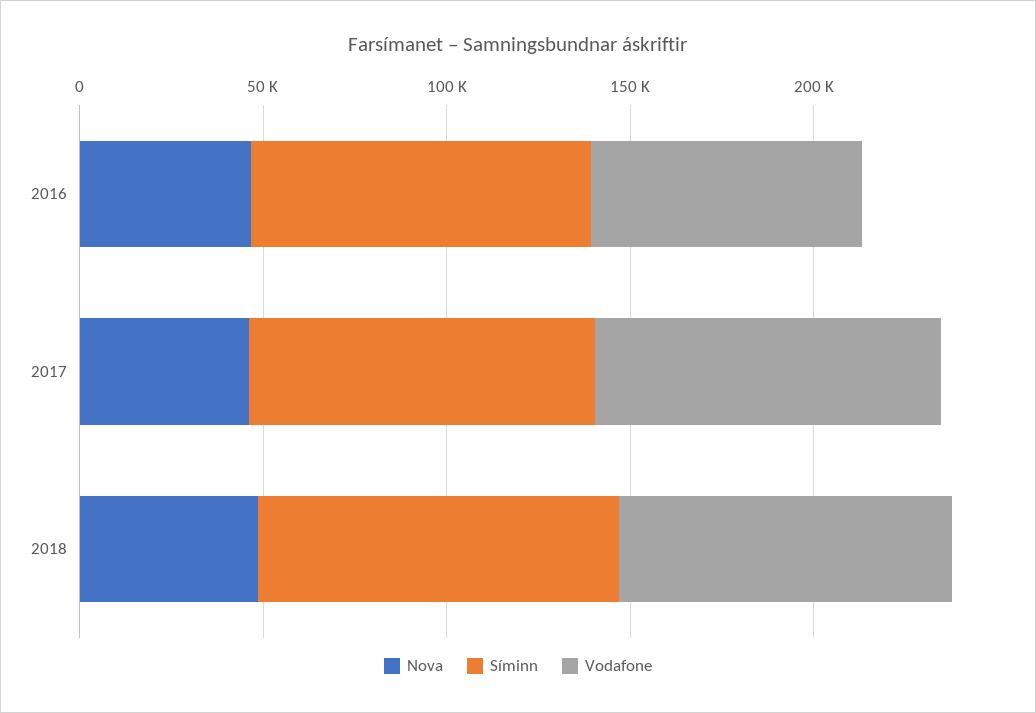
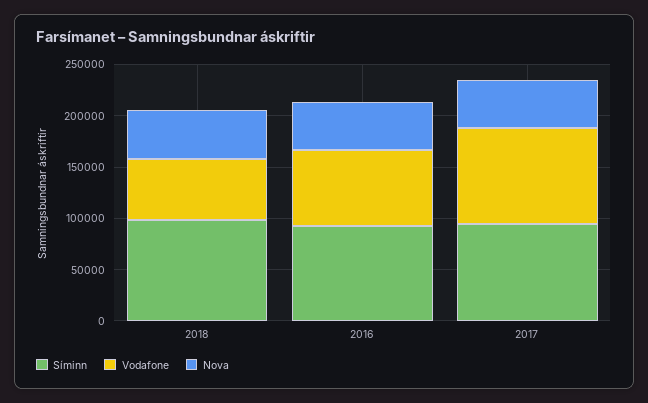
  {
    "Nova": {
      "2016": 50000,
      "2017": 50000,
      "2018": 50000
    },
    "Síminn": {
      "2016": 90000,
      "2017": 90000,
      "2018": 100000
    },
    "Vodafone": {
      "2016": 70000,
      "2017": 90000,
-     "2018": 90000
+     "2018": 60000
    }
  }

